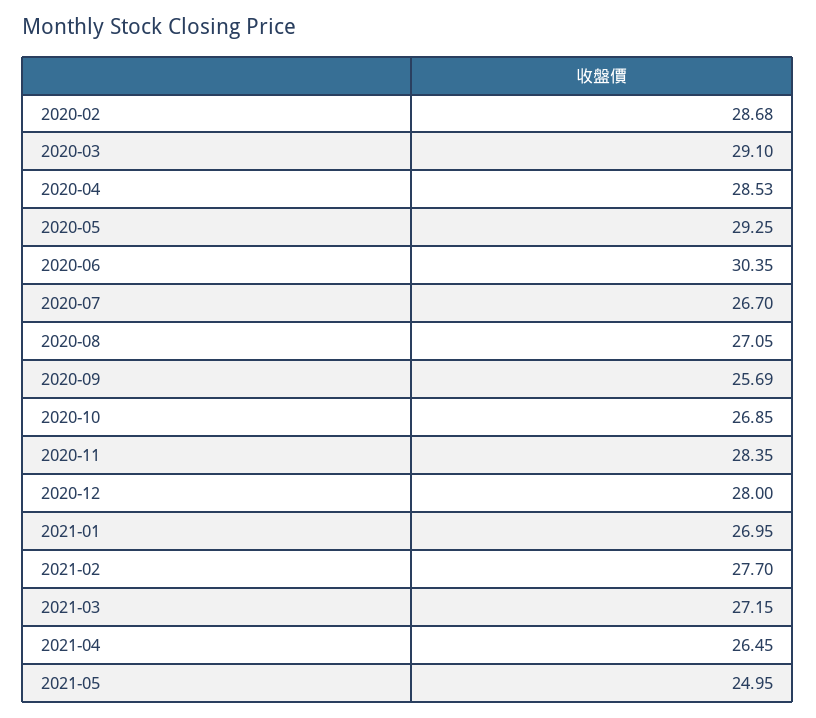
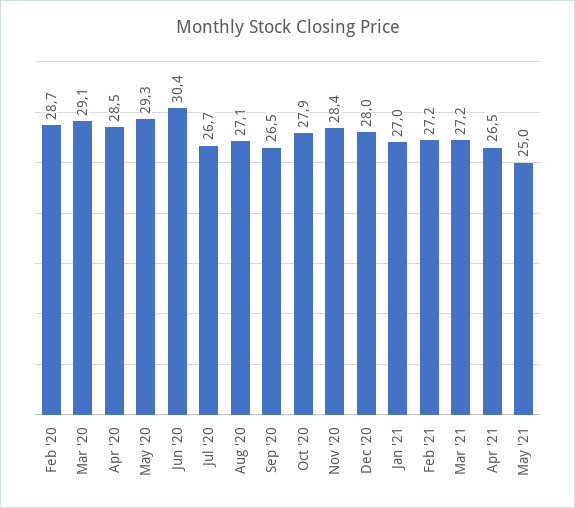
  {
    "2020-02": 28.68,
    "2020-03": 29.1,
    "2020-04": 28.53,
    "2020-05": 29.25,
    "2020-06": 30.35,
    "2020-07": 26.7,
    "2020-08": 27.05,
-   "2020-09": 25.69,
+   "2020-09": 26.5,
-   "2020-10": 26.85,
+   "2020-10": 27.9,
    "2020-11": 28.35,
    "2020-12": 28,
    "2021-01": 26.95,
-   "2021-02": 27.7,
+   "2021-02": 27.2,
    "2021-03": 27.15,
    "2021-04": 26.45,
    "2021-05": 24.95
  }

